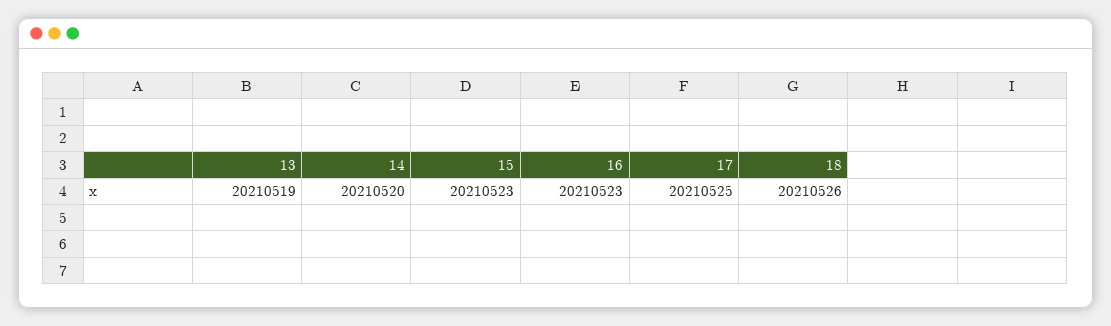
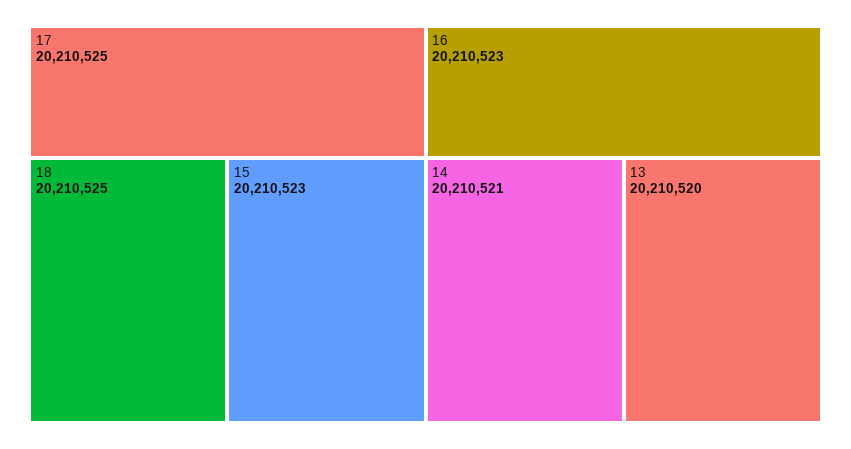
  {
-   "13": 20210519,
+   "13": 20210520,
-   "14": 20210520,
+   "14": 20210521,
    "15": 20210523,
    "16": 20210523,
    "17": 20210525,
-   "18": 20210526
+   "18": 20210525
  }

